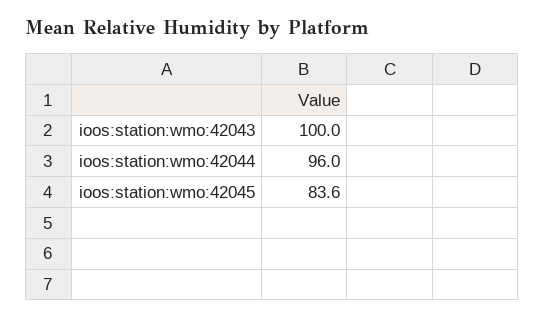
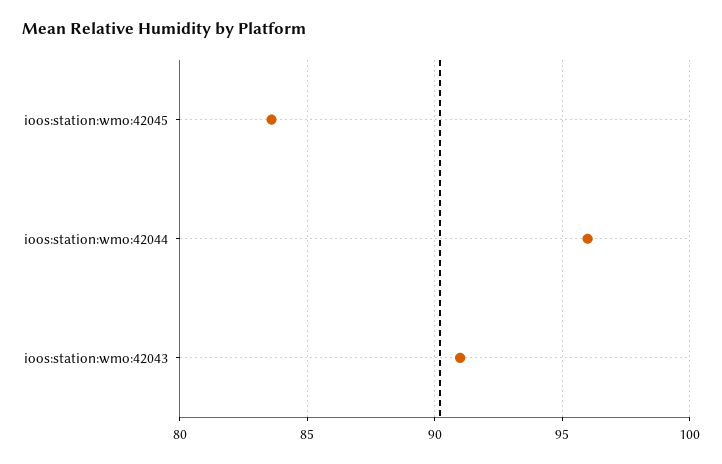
  {
-   "ioos:station:wmo:42043": 100,
+   "ioos:station:wmo:42043": 91,
    "ioos:station:wmo:42044": 96,
    "ioos:station:wmo:42045": 83.6
  }

